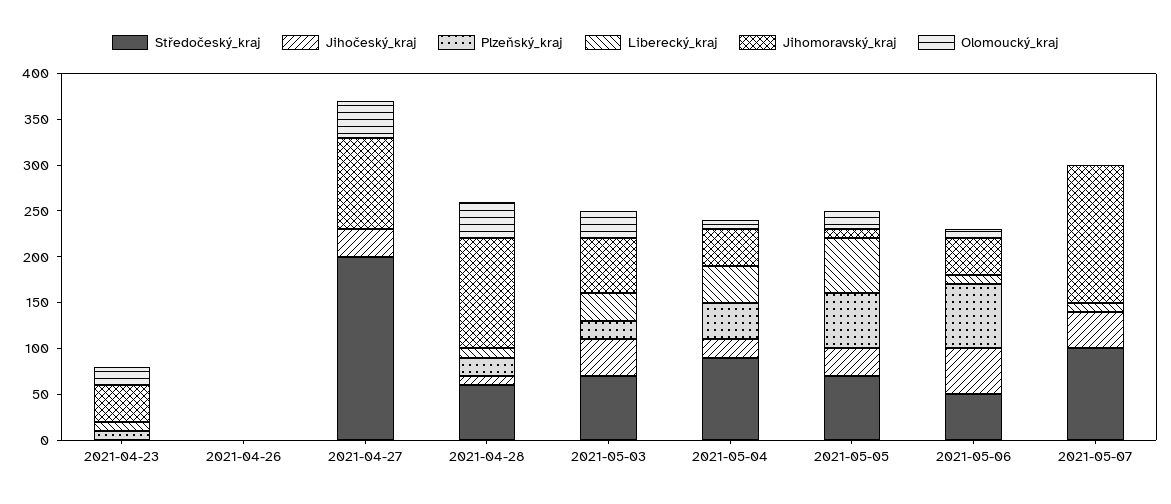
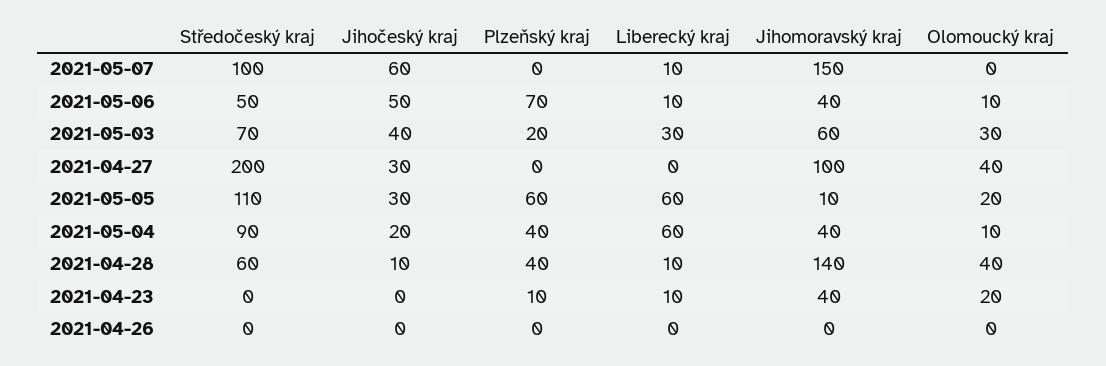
  {
    "Středočeský_kraj": {
      "2021-04-23": 0,
      "2021-04-26": 0,
      "2021-04-27": 200,
      "2021-04-28": 60,
      "2021-05-03": 70,
      "2021-05-04": 90,
-     "2021-05-05": 70,
+     "2021-05-05": 110,
      "2021-05-06": 50,
      "2021-05-07": 100
    },
    "Jihočeský_kraj": {
      "2021-04-23": 0,
      "2021-04-26": 0,
      "2021-04-27": 30,
      "2021-04-28": 10,
      "2021-05-03": 40,
      "2021-05-04": 20,
      "2021-05-05": 30,
      "2021-05-06": 50,
-     "2021-05-07": 40
+     "2021-05-07": 60
    },
    "Plzeňský_kraj": {
      "2021-04-23": 10,
      "2021-04-26": 0,
      "2021-04-27": 0,
-     "2021-04-28": 20,
+     "2021-04-28": 40,
      "2021-05-03": 20,
      "2021-05-04": 40,
      "2021-05-05": 60,
      "2021-05-06": 70,
      "2021-05-07": 0
    },
    "Liberecký_kraj": {
      "2021-04-23": 10,
      "2021-04-26": 0,
      "2021-04-27": 0,
      "2021-04-28": 10,
      "2021-05-03": 30,
-     "2021-05-04": 40,
+     "2021-05-04": 60,
      "2021-05-05": 60,
      "2021-05-06": 10,
      "2021-05-07": 10
    },
    "Jihomoravský_kraj": {
      "2021-04-23": 40,
      "2021-04-26": 0,
      "2021-04-27": 100,
-     "2021-04-28": 120,
+     "2021-04-28": 140,
      "2021-05-03": 60,
      "2021-05-04": 40,
      "2021-05-05": 10,
      "2021-05-06": 40,
      "2021-05-07": 150
    },
    "Olomoucký_kraj": {
      "2021-04-23": 20,
      "2021-04-26": 0,
      "2021-04-27": 40,
      "2021-04-28": 40,
      "2021-05-03": 30,
      "2021-05-04": 10,
      "2021-05-05": 20,
      "2021-05-06": 10,
      "2021-05-07": 0
    }
  }

